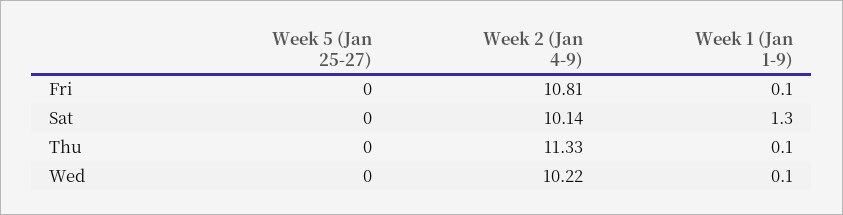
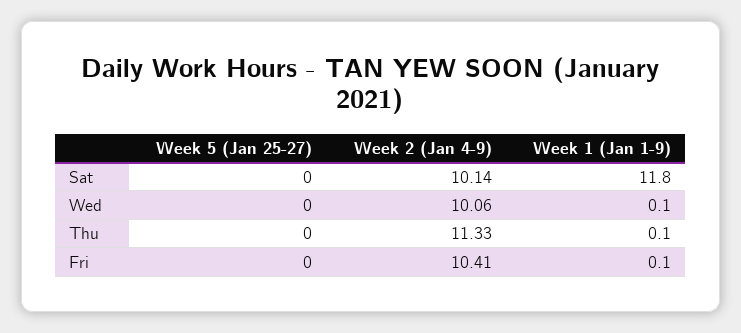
  {
    "Week 5 (Jan 25-27)": {
      "Fri": 0,
      "Sat": 0,
      "Thu": 0,
      "Wed": 0
    },
    "Week 2 (Jan 4-9)": {
-     "Fri": 10.81,
+     "Fri": 10.41,
      "Sat": 10.14,
      "Thu": 11.33,
-     "Wed": 10.22
+     "Wed": 10.06
    },
    "Week 1 (Jan 1-9)": {
      "Fri": 0.1,
-     "Sat": 1.3,
+     "Sat": 11.8,
      "Thu": 0.1,
      "Wed": 0.1
    }
  }

